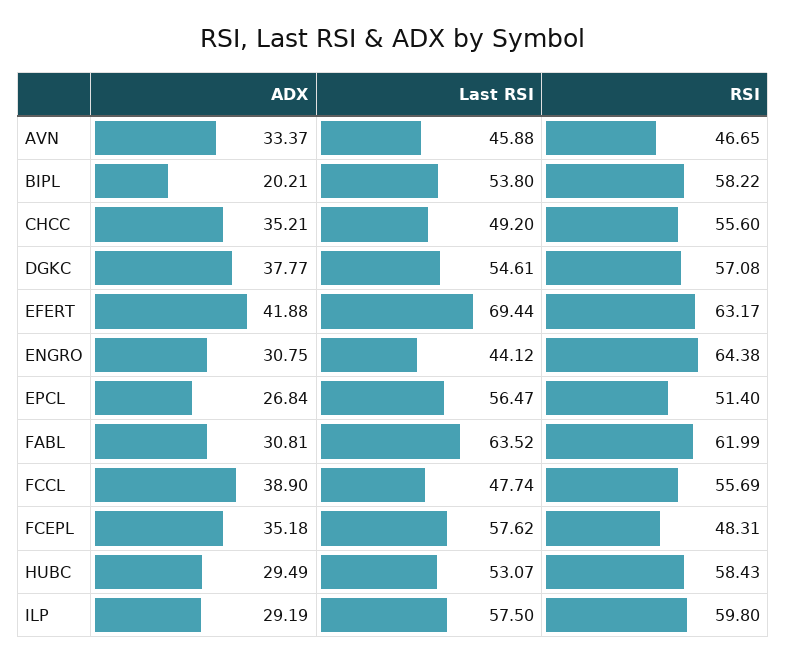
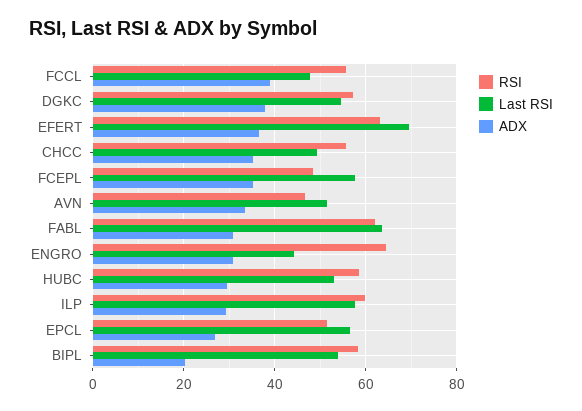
  {
    "ADX": {
      "AVN": 33.37,
      "BIPL": 20.21,
      "CHCC": 35.21,
      "DGKC": 37.77,
-     "EFERT": 41.88,
+     "EFERT": 36,
      "ENGRO": 30.75,
      "EPCL": 26.84,
      "FABL": 30.81,
      "FCCL": 38.9,
      "FCEPL": 35.18,
      "HUBC": 29.49,
      "ILP": 29.19
    },
    "Last RSI": {
-     "AVN": 45.88,
+     "AVN": 52,
      "BIPL": 53.8,
      "CHCC": 49.2,
      "DGKC": 54.61,
      "EFERT": 69.44,
      "ENGRO": 44.12,
      "EPCL": 56.47,
      "FABL": 63.52,
      "FCCL": 47.74,
      "FCEPL": 57.62,
      "HUBC": 53.07,
      "ILP": 57.5
    },
    "RSI": {
      "AVN": 46.65,
      "BIPL": 58.22,
      "CHCC": 55.6,
      "DGKC": 57.08,
      "EFERT": 63.17,
      "ENGRO": 64.38,
      "EPCL": 51.4,
      "FABL": 61.99,
      "FCCL": 55.69,
      "FCEPL": 48.31,
      "HUBC": 58.43,
      "ILP": 59.8
    }
  }

